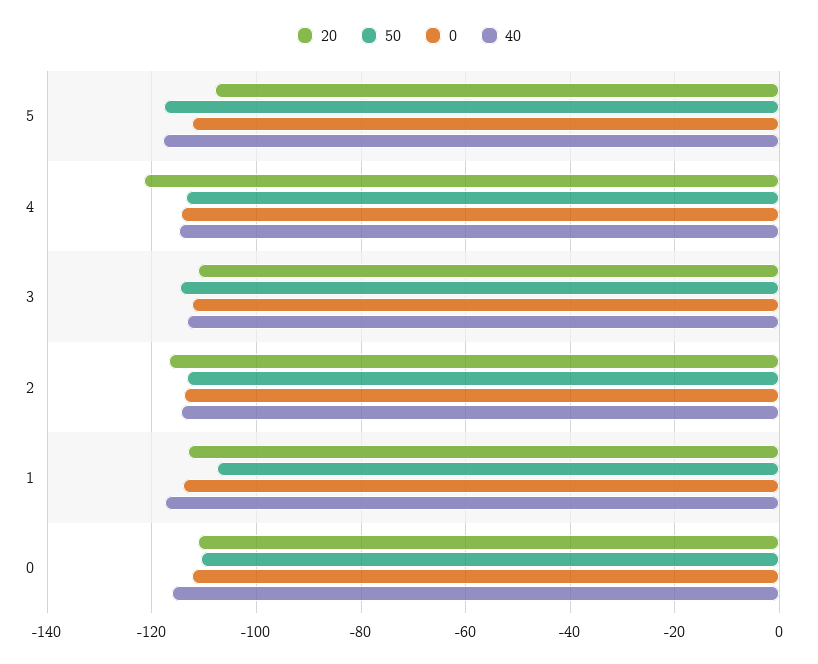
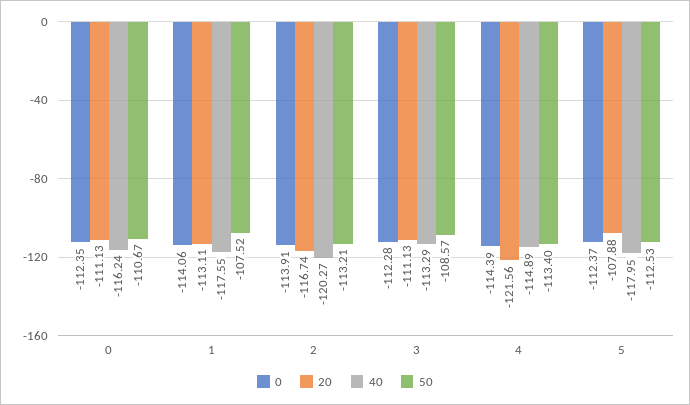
  {
    "20": {
      "5": -107.88,
      "4": -121.56,
      "3": -111.13,
      "2": -116.74,
      "1": -113.11,
      "0": -111.13
    },
    "50": {
-     "5": -118,
+     "5": -112.53,
      "4": -113.4,
-     "3": -114,
+     "3": -108.57,
      "2": -113.21,
      "1": -107.52,
      "0": -110.67
    },
    "0": {
      "5": -112.37,
      "4": -114.39,
      "3": -112.28,
      "2": -113.91,
      "1": -114.06,
      "0": -112.35
    },
    "40": {
      "5": -117.95,
      "4": -114.89,
      "3": -113.29,
-     "2": -114,
+     "2": -120.27,
      "1": -117.55,
      "0": -116.24
    }
  }

